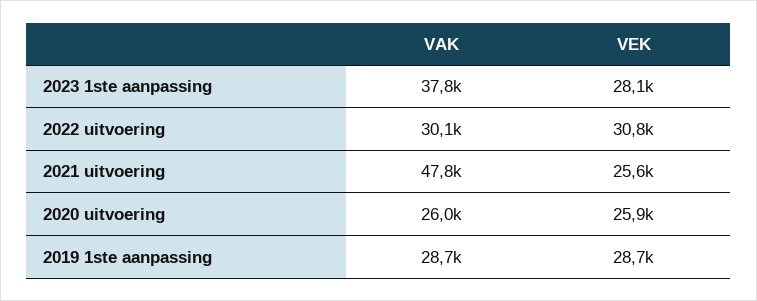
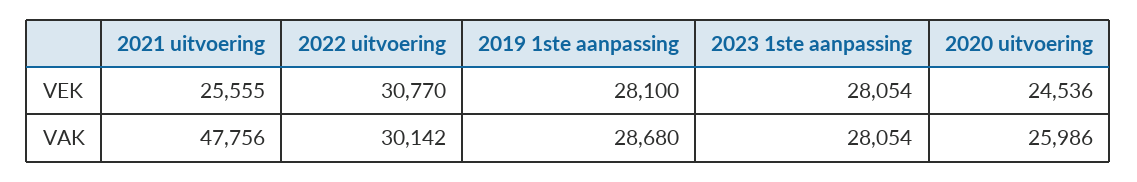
  {
    "VAK": {
-     "2023 1ste aanpassing": 37800,
+     "2023 1ste aanpassing": 28054,
      "2022 uitvoering": 30142,
      "2021 uitvoering": 47756,
      "2020 uitvoering": 25986,
      "2019 1ste aanpassing": 28680
    },
    "VEK": {
      "2023 1ste aanpassing": 28054,
      "2022 uitvoering": 30770,
      "2021 uitvoering": 25555,
-     "2020 uitvoering": 25900,
+     "2020 uitvoering": 24536,
-     "2019 1ste aanpassing": 28700
+     "2019 1ste aanpassing": 28100
    }
  }

